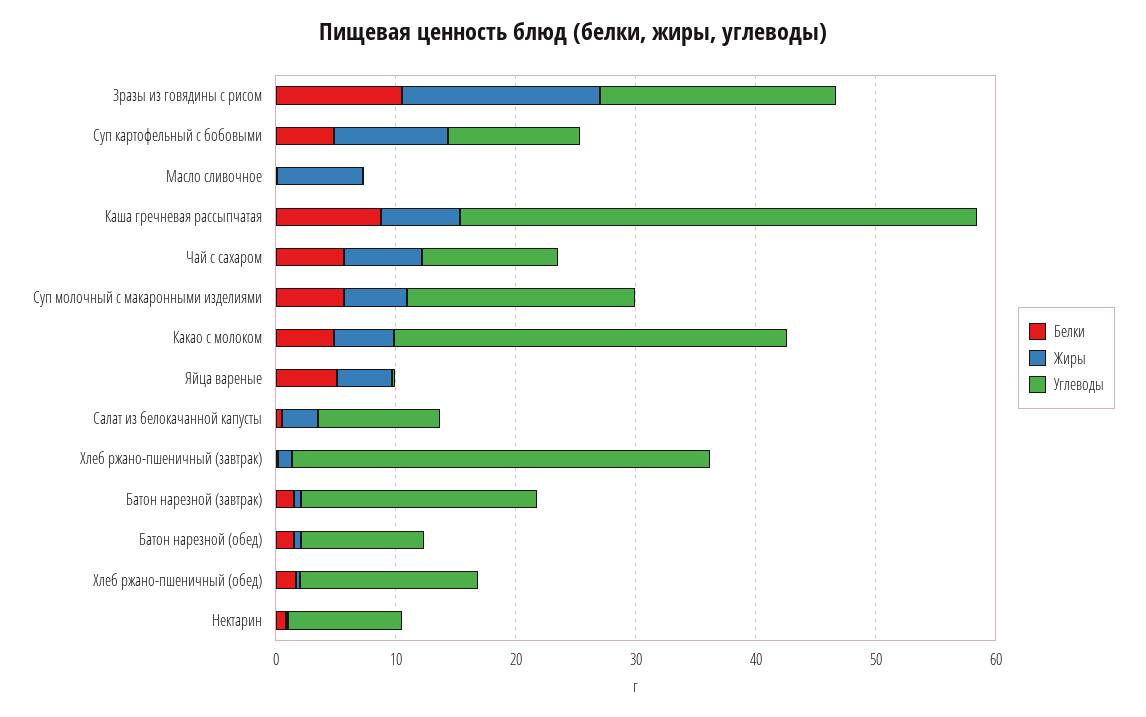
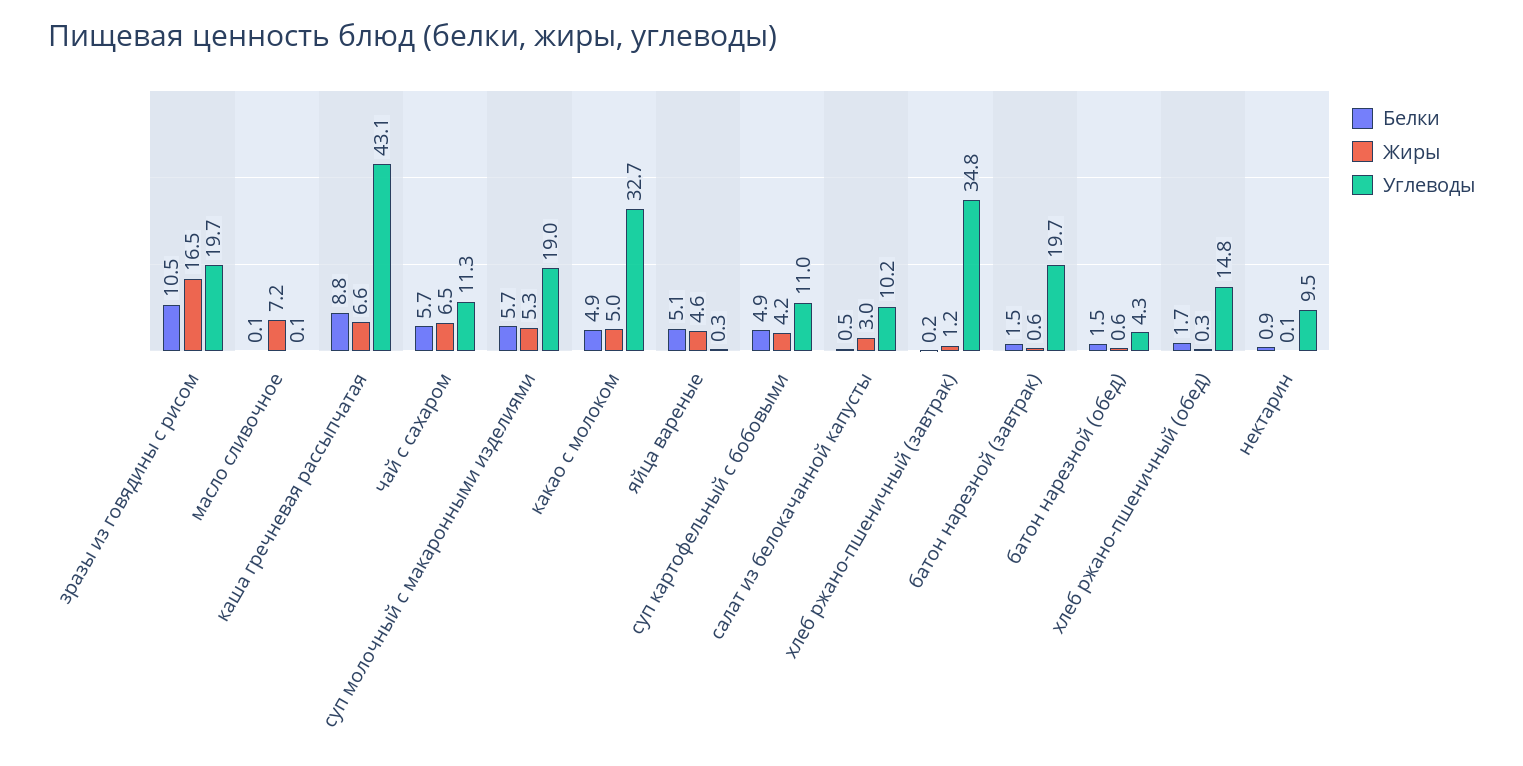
  {
    "Белки": {
      "Зразы из говядины с рисом": 10.5,
      "Суп картофельный с бобовыми": 4.9,
      "Масло сливочное": 0.1,
      "Каша гречневая рассыпчатая": 8.8,
      "Чай с сахаром": 5.7,
      "Суп молочный с макаронными изделиями": 5.7,
      "Какао с молоком": 4.9,
      "Яйца вареные": 5.1,
      "Салат из белокачанной капусты": 0.5,
      "Хлеб ржано-пшеничный (завтрак)": 0.2,
      "Батон нарезной (завтрак)": 1.5,
      "Батон нарезной (обед)": 1.5,
      "Хлеб ржано-пшеничный (обед)": 1.7,
      "Нектарин": 0.9
    },
    "Жиры": {
      "Зразы из говядины с рисом": 16.5,
-     "Суп картофельный с бобовыми": 10,
+     "Суп картофельный с бобовыми": 4.2,
      "Масло сливочное": 7.2,
      "Каша гречневая рассыпчатая": 6.6,
      "Чай с сахаром": 6.5,
      "Суп молочный с макаронными изделиями": 5.3,
      "Какао с молоком": 5,
      "Яйца вареные": 4.6,
      "Салат из белокачанной капусты": 3,
      "Хлеб ржано-пшеничный (завтрак)": 1.2,
      "Батон нарезной (завтрак)": 0.6,
      "Батон нарезной (обед)": 0.6,
      "Хлеб ржано-пшеничный (обед)": 0.3,
      "Нектарин": 0.1
    },
    "Углеводы": {
      "Зразы из говядины с рисом": 19.7,
      "Суп картофельный с бобовыми": 11,
      "Масло сливочное": 0.1,
      "Каша гречневая рассыпчатая": 43.1,
      "Чай с сахаром": 11.3,
      "Суп молочный с макаронными изделиями": 19,
      "Какао с молоком": 32.7,
      "Яйца вареные": 0.3,
      "Салат из белокачанной капусты": 10.2,
      "Хлеб ржано-пшеничный (завтрак)": 34.8,
      "Батон нарезной (завтрак)": 19.7,
-     "Батон нарезной (обед)": 10,
+     "Батон нарезной (обед)": 4.3,
      "Хлеб ржано-пшеничный (обед)": 14.8,
      "Нектарин": 9.5
    }
  }

